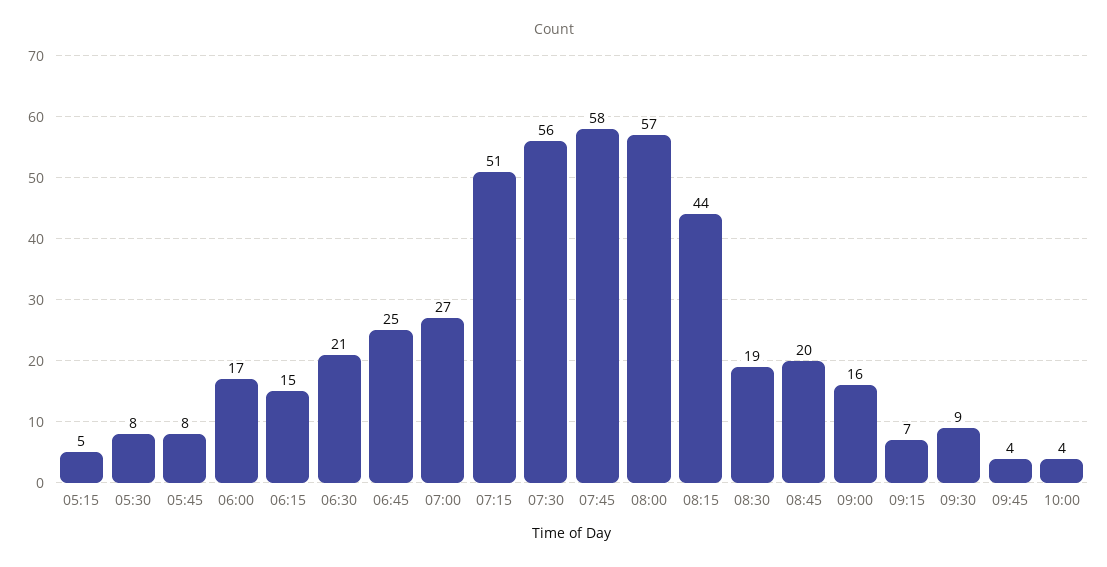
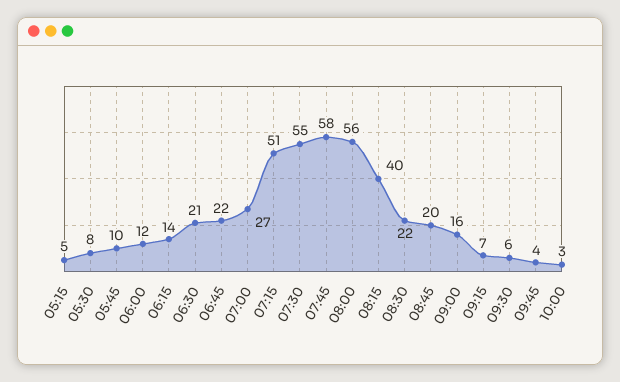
  {
    "05:15": 5,
    "05:30": 8,
-   "05:45": 8,
+   "05:45": 10,
-   "06:00": 17,
+   "06:00": 12,
-   "06:15": 15,
+   "06:15": 14,
    "06:30": 21,
-   "06:45": 25,
+   "06:45": 22,
    "07:00": 27,
    "07:15": 51,
-   "07:30": 56,
+   "07:30": 55,
    "07:45": 58,
-   "08:00": 57,
+   "08:00": 56,
-   "08:15": 44,
+   "08:15": 40,
-   "08:30": 19,
+   "08:30": 22,
    "08:45": 20,
    "09:00": 16,
    "09:15": 7,
-   "09:30": 9,
+   "09:30": 6,
    "09:45": 4,
-   "10:00": 4
+   "10:00": 3
  }

